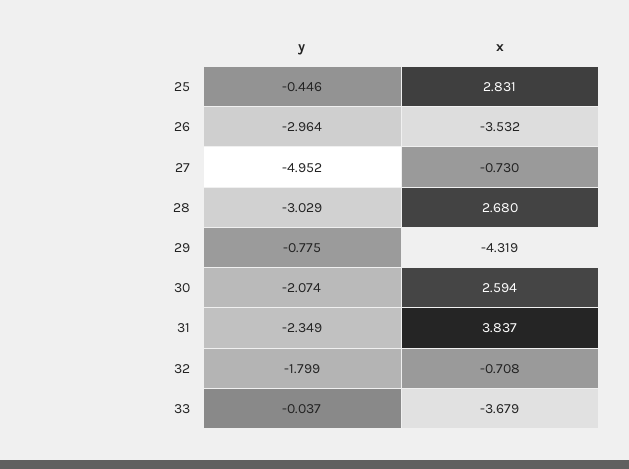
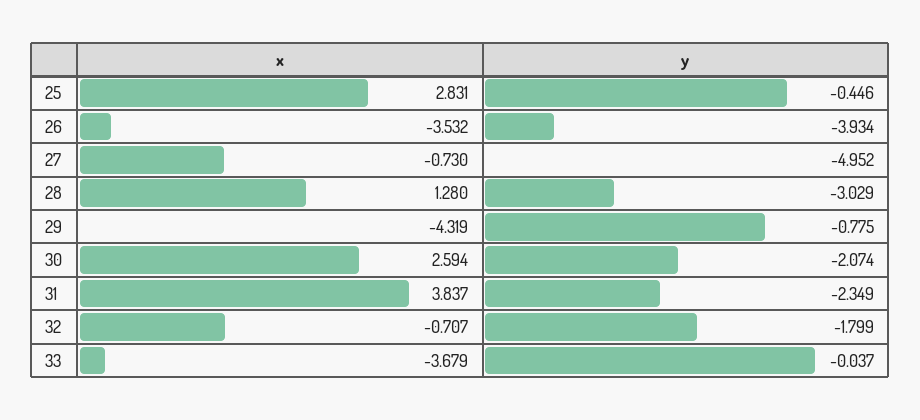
  {
    "y": {
      "25": -0.446,
-     "26": -2.964,
+     "26": -3.934,
      "27": -4.952,
      "28": -3.029,
      "29": -0.775,
      "30": -2.074,
      "31": -2.349,
      "32": -1.799,
      "33": -0.037
    },
    "x": {
      "25": 2.831,
      "26": -3.532,
      "27": -0.73,
-     "28": 2.68,
+     "28": 1.28,
      "29": -4.319,
      "30": 2.594,
      "31": 3.837,
-     "32": -0.708,
+     "32": -0.707,
      "33": -3.679
    }
  }

